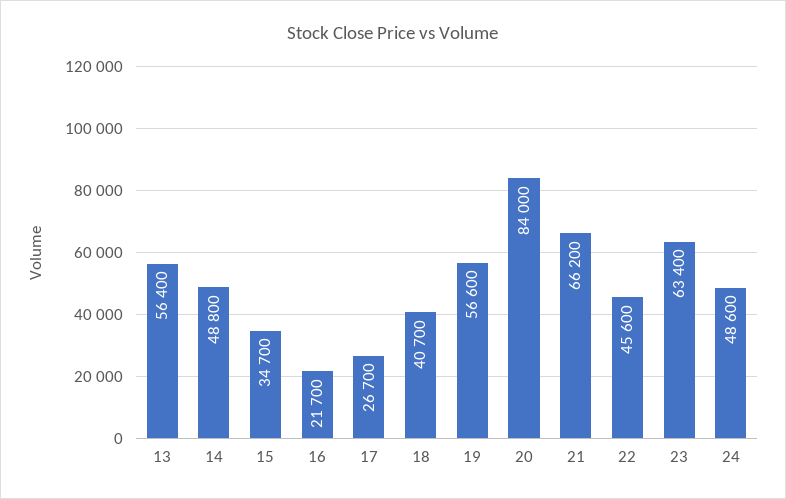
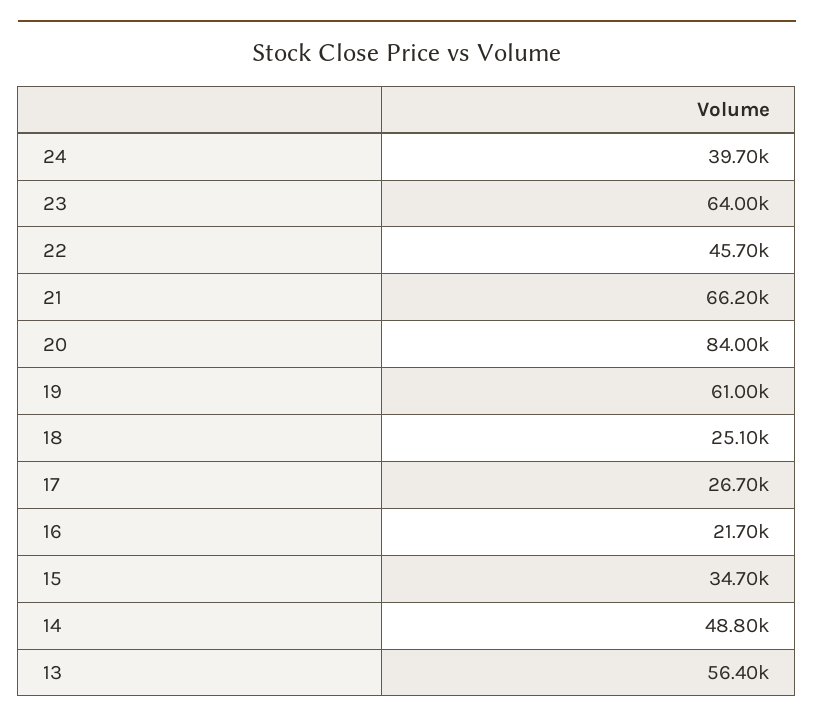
  {
    "13": 56400,
    "14": 48800,
    "15": 34700,
    "16": 21700,
    "17": 26700,
-   "18": 40700,
+   "18": 25100,
-   "19": 56600,
+   "19": 61000,
    "20": 84000,
    "21": 66200,
-   "22": 45600,
+   "22": 45700,
-   "23": 63400,
+   "23": 64000,
-   "24": 48600
+   "24": 39700
  }

